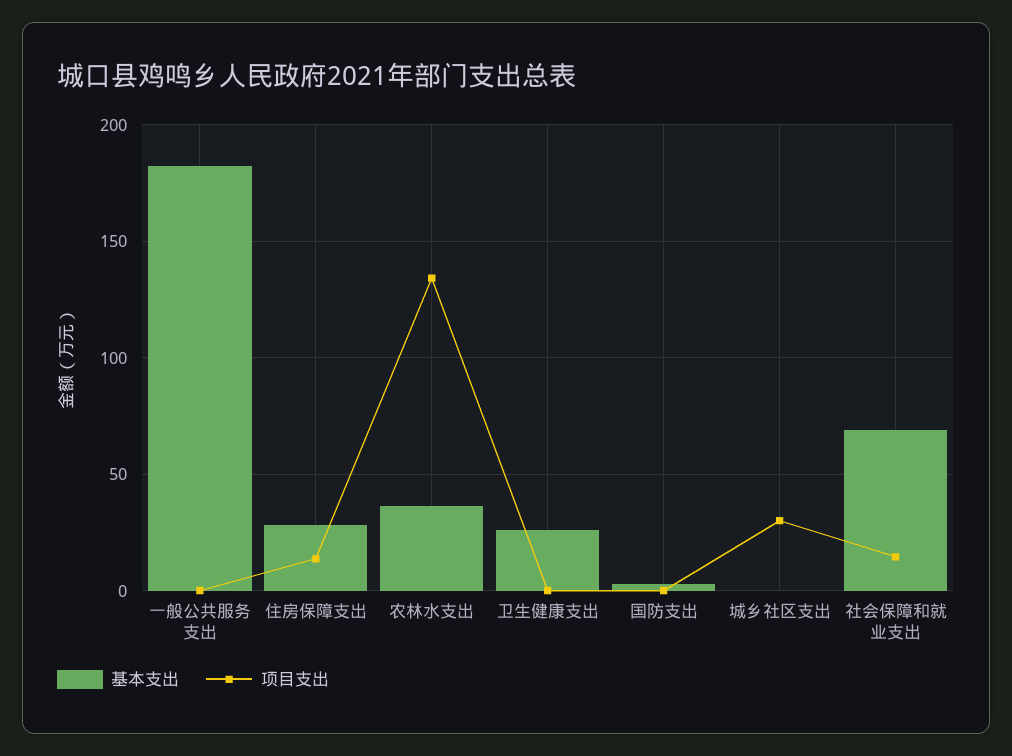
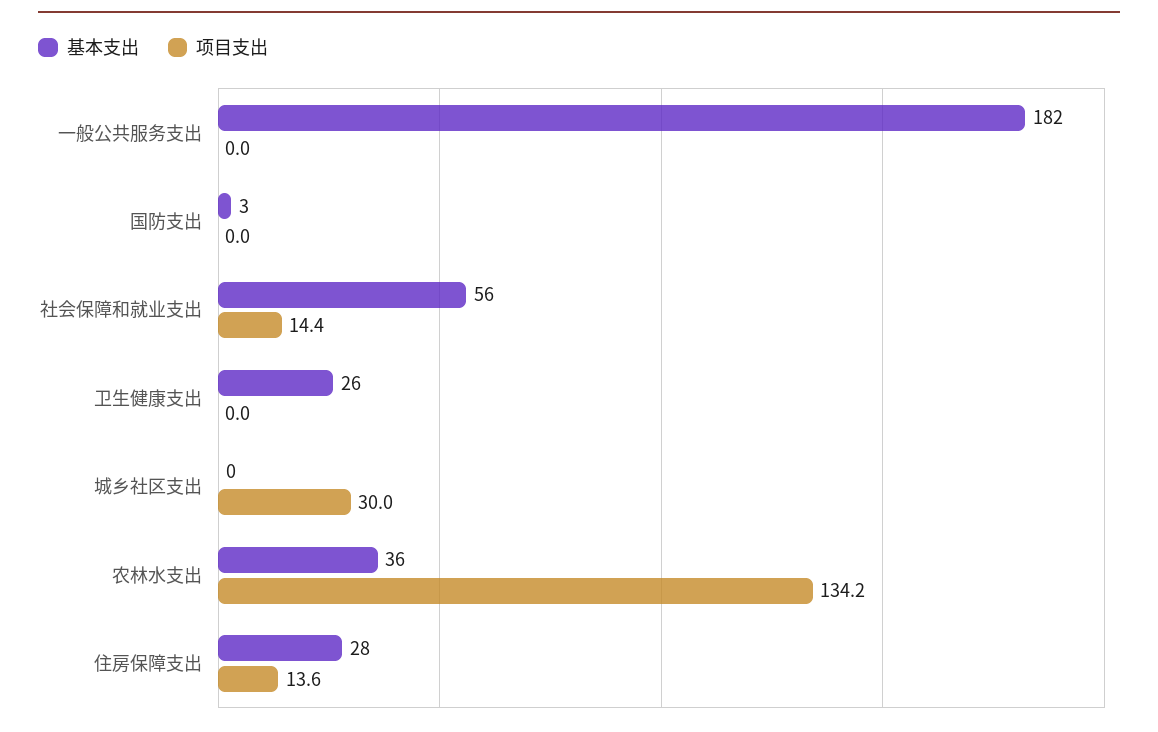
  {
    "基本支出": {
      "一般公共服务支出": 182,
      "住房保障支出": 28,
      "农林水支出": 36,
      "卫生健康支出": 26,
      "国防支出": 3,
      "城乡社区支出": 0,
-     "社会保障和就业支出": 70
+     "社会保障和就业支出": 56
    },
    "项目支出": {
      "一般公共服务支出": 0,
      "住房保障支出": 13.6,
      "农林水支出": 134.2,
      "卫生健康支出": 0,
      "国防支出": 0,
      "城乡社区支出": 30,
      "社会保障和就业支出": 14.4
    }
  }

